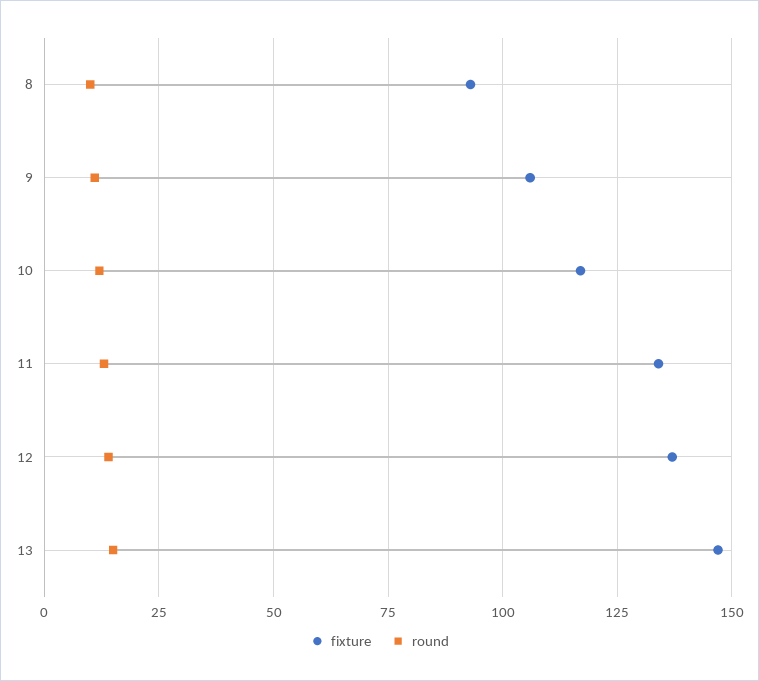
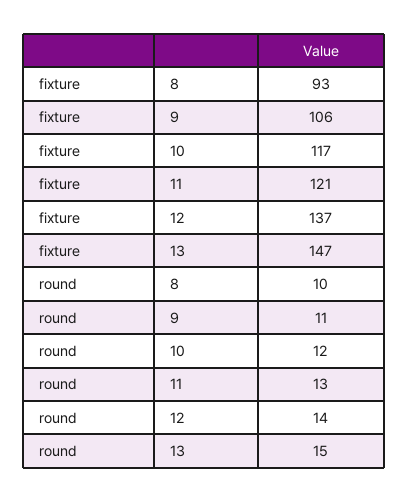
  {
    "fixture": {
      "8": 93,
      "9": 106,
      "10": 117,
-     "11": 135,
+     "11": 121,
      "12": 137,
      "13": 147
    },
    "round": {
      "8": 10,
      "9": 11,
      "10": 12,
      "11": 13,
      "12": 14,
      "13": 15
    }
  }

